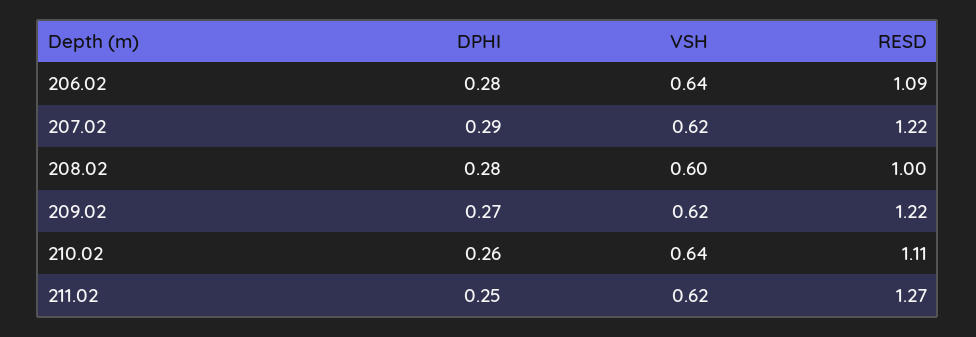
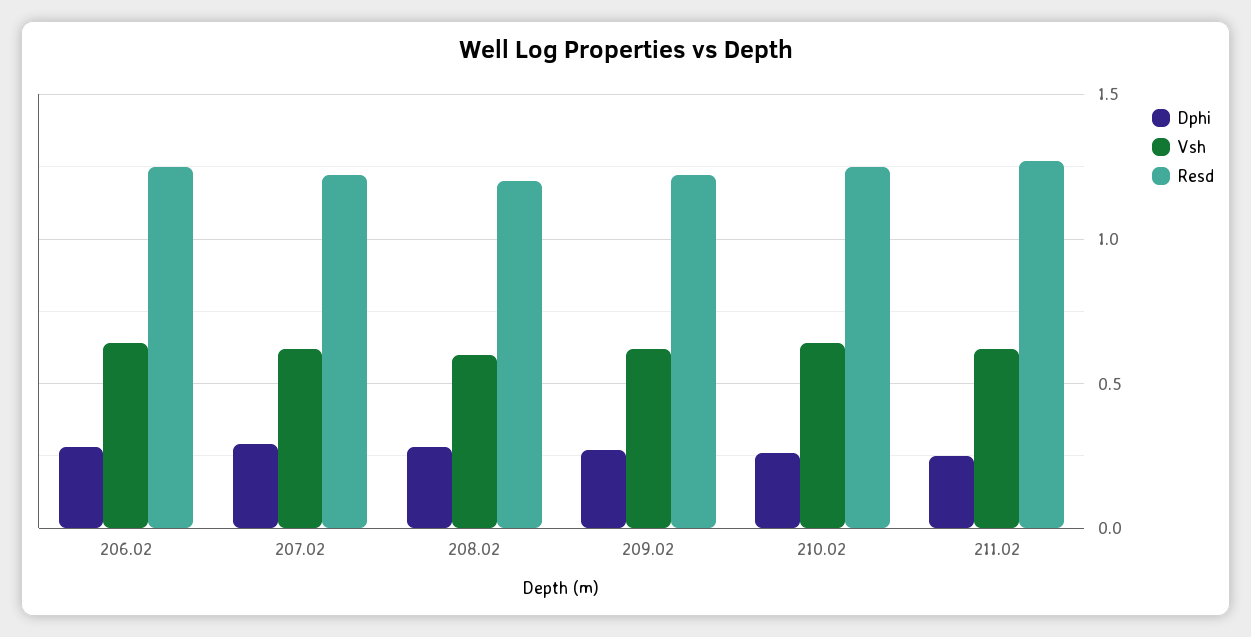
  {
    "DPHI": {
      "206.02": 0.28,
      "207.02": 0.29,
      "208.02": 0.28,
      "209.02": 0.27,
      "210.02": 0.26,
      "211.02": 0.25
    },
    "VSH": {
      "206.02": 0.64,
      "207.02": 0.62,
      "208.02": 0.6,
      "209.02": 0.62,
      "210.02": 0.64,
      "211.02": 0.62
    },
    "RESD": {
-     "206.02": 1.09,
+     "206.02": 1.25,
      "207.02": 1.22,
-     "208.02": 1,
+     "208.02": 1.2,
      "209.02": 1.22,
-     "210.02": 1.11,
+     "210.02": 1.25,
      "211.02": 1.27
    }
  }

